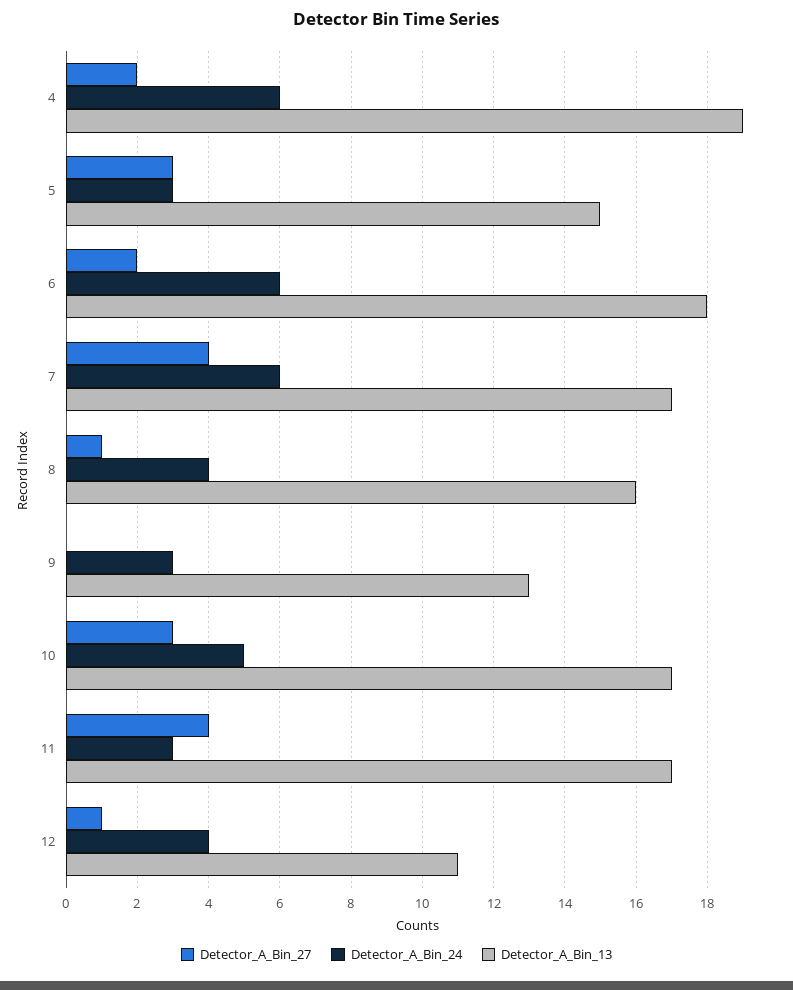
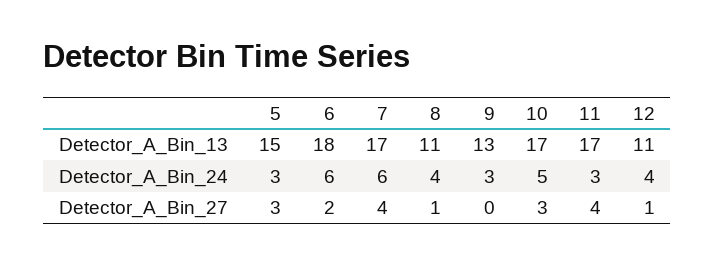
  {
    "Detector_A_Bin_27": {
-     "4": 2,
      "5": 3,
      "6": 2,
      "7": 4,
      "8": 1,
      "9": 0,
      "10": 3,
      "11": 4,
      "12": 1
    },
    "Detector_A_Bin_24": {
-     "4": 6,
      "5": 3,
      "6": 6,
      "7": 6,
      "8": 4,
      "9": 3,
      "10": 5,
      "11": 3,
      "12": 4
    },
    "Detector_A_Bin_13": {
-     "4": 19,
      "5": 15,
      "6": 18,
      "7": 17,
-     "8": 16,
+     "8": 11,
      "9": 13,
      "10": 17,
      "11": 17,
      "12": 11
    }
  }

